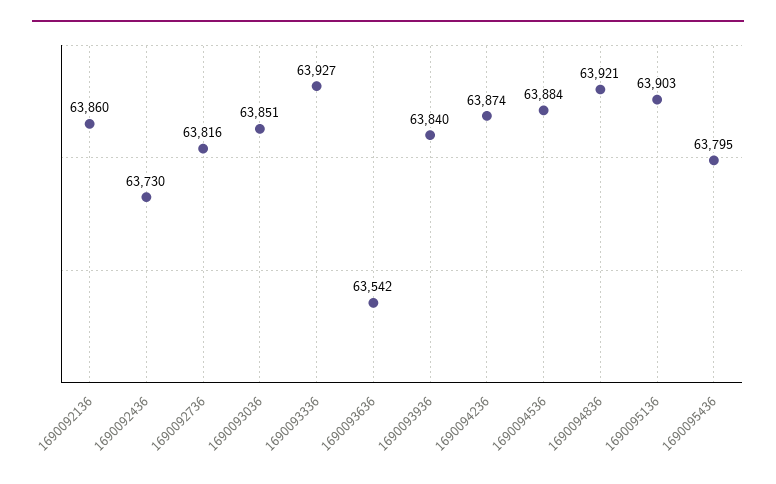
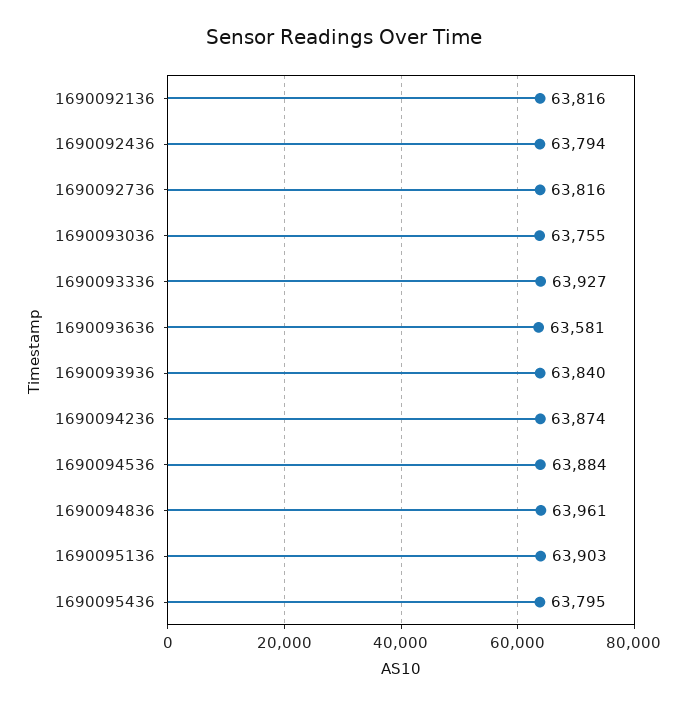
  {
-   "1690092136": 63860,
+   "1690092136": 63816,
-   "1690092436": 63730,
+   "1690092436": 63794,
    "1690092736": 63816,
-   "1690093036": 63851,
+   "1690093036": 63755,
    "1690093336": 63927,
-   "1690093636": 63542,
+   "1690093636": 63581,
    "1690093936": 63840,
    "1690094236": 63874,
    "1690094536": 63884,
-   "1690094836": 63921,
+   "1690094836": 63961,
    "1690095136": 63903,
    "1690095436": 63795
  }

